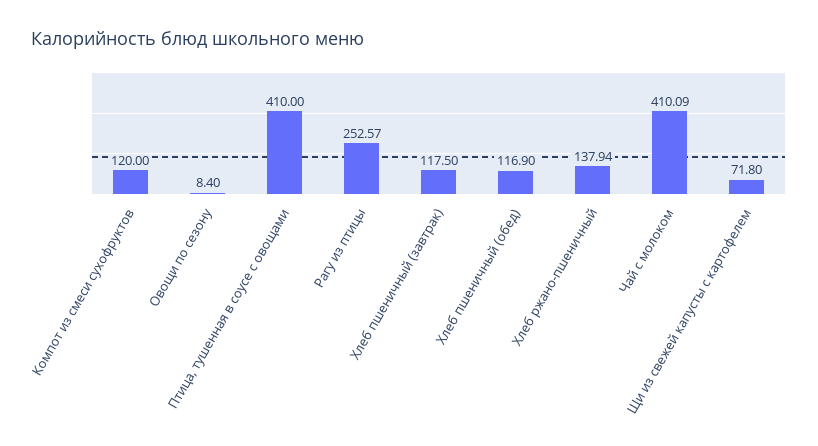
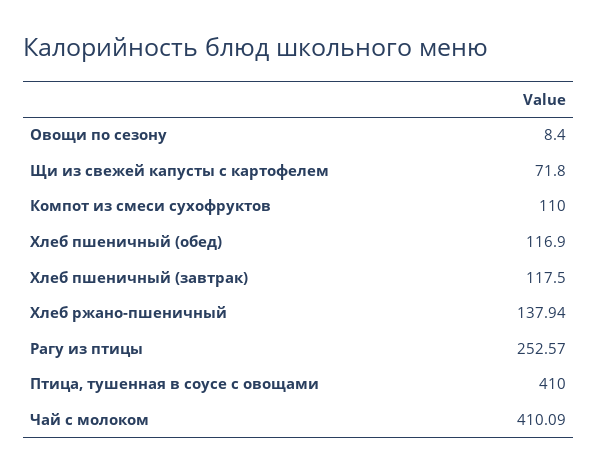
  {
-   "Компот из смеси сухофруктов": 120,
+   "Компот из смеси сухофруктов": 110,
    "Овощи по сезону": 8.4,
    "Птица, тушенная в соусе с овощами": 410,
    "Рагу из птицы": 252.57,
    "Хлеб пшеничный (завтрак)": 117.5,
    "Хлеб пшеничный (обед)": 116.9,
    "Хлеб ржано-пшеничный": 137.94,
    "Чай с молоком": 410.09,
    "Щи из свежей капусты с картофелем": 71.8
  }

